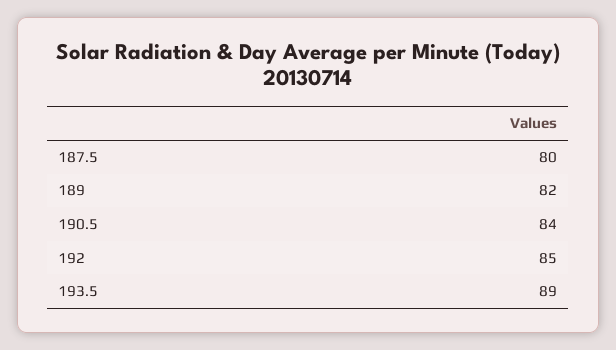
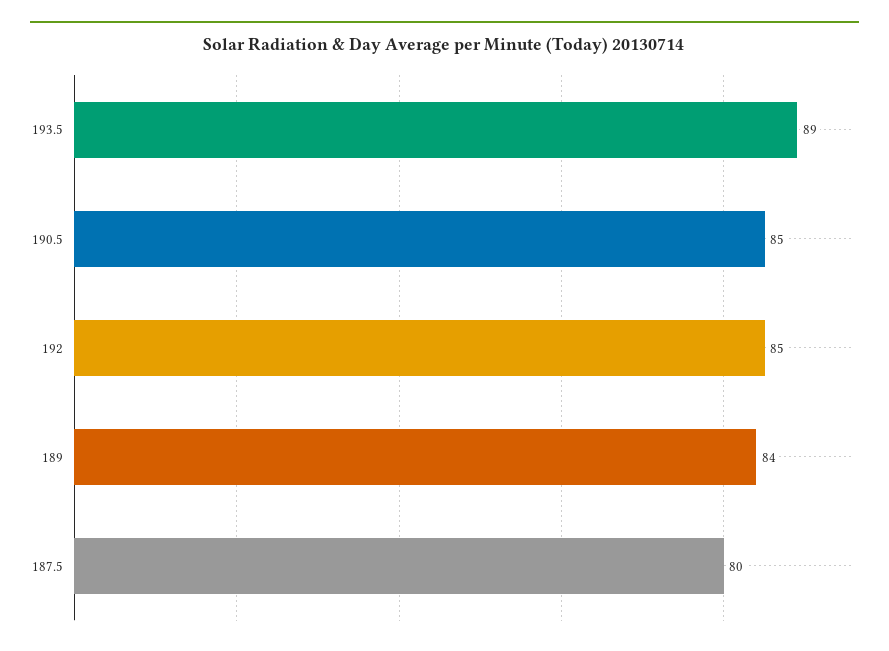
  {
    "187.5": 80,
-   "189": 82,
+   "189": 84,
-   "190.5": 84,
+   "190.5": 85,
    "192": 85,
    "193.5": 89
  }

